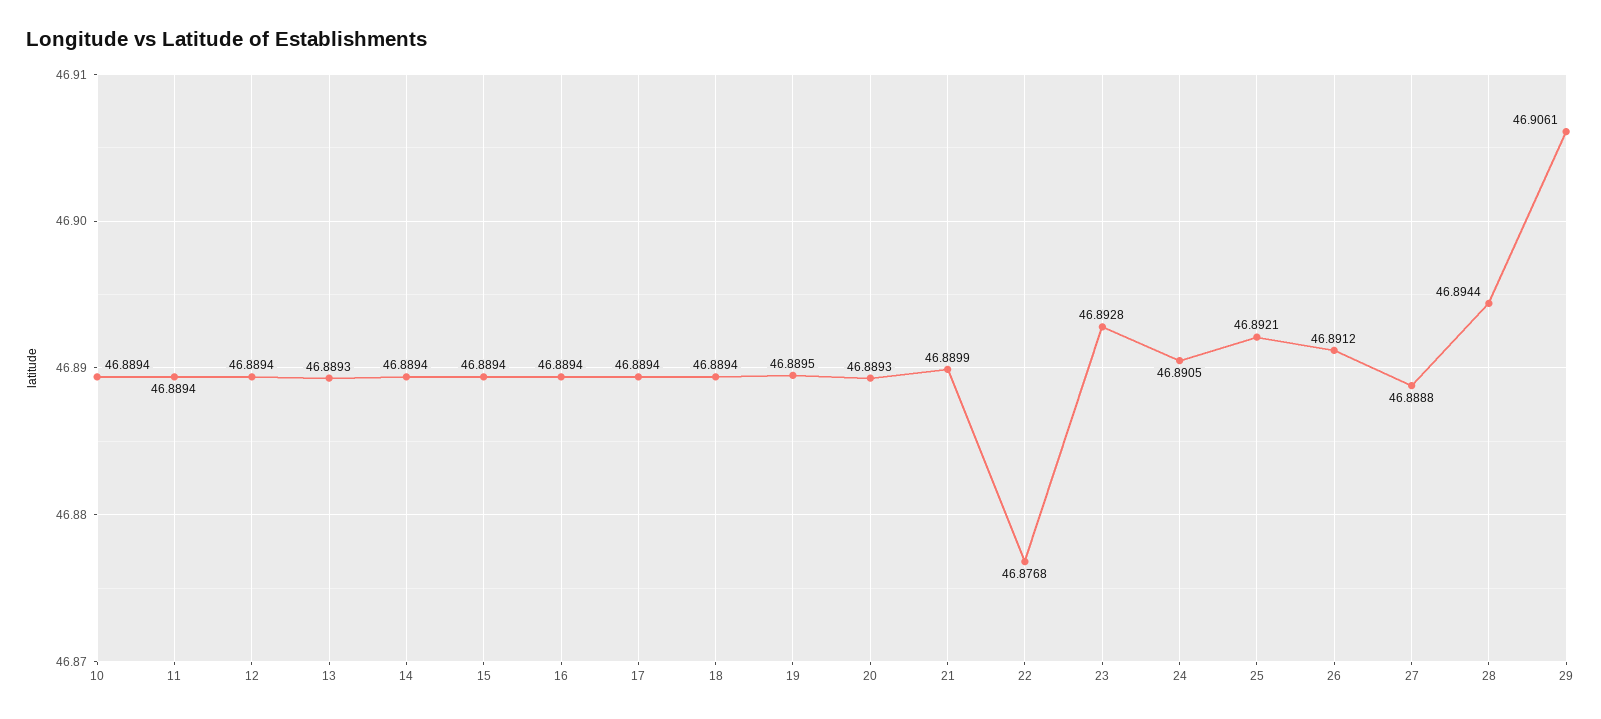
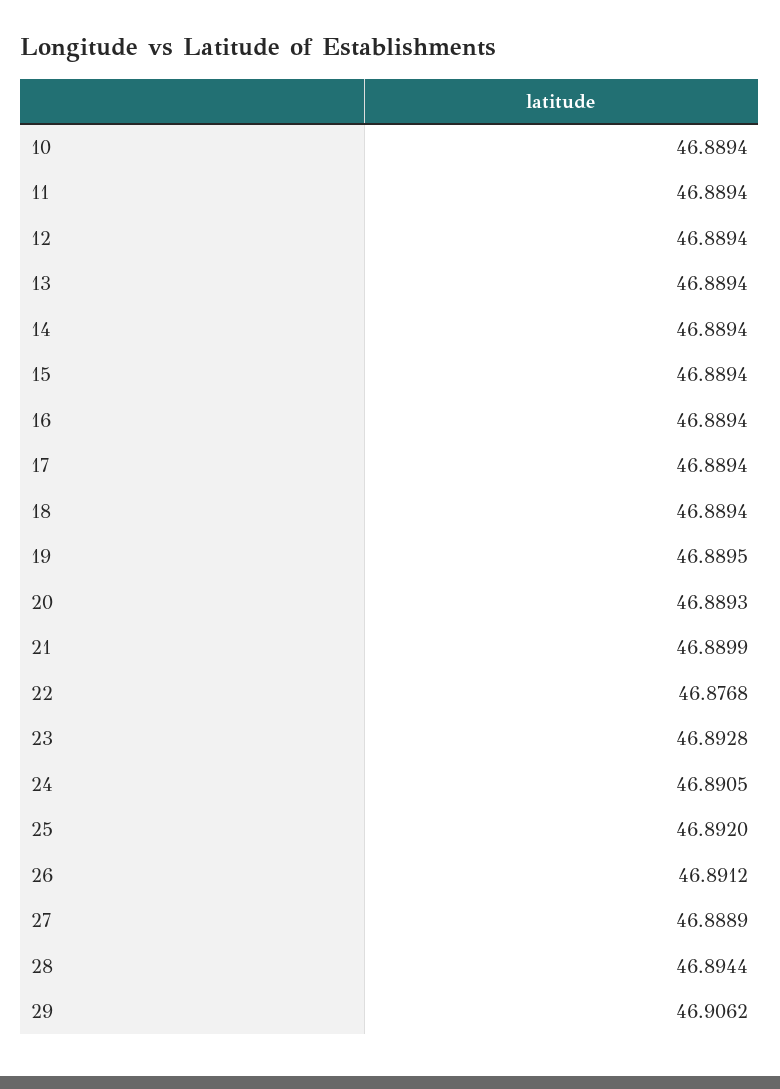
  {
    "10": 46.8894,
    "11": 46.8894,
    "12": 46.8894,
-   "13": 46.8893,
+   "13": 46.8894,
    "14": 46.8894,
    "15": 46.8894,
    "16": 46.8894,
    "17": 46.8894,
    "18": 46.8894,
    "19": 46.8895,
    "20": 46.8893,
    "21": 46.8899,
    "22": 46.8768,
    "23": 46.8928,
    "24": 46.8905,
-   "25": 46.8921,
+   "25": 46.892,
    "26": 46.8912,
-   "27": 46.8888,
+   "27": 46.8889,
    "28": 46.8944,
-   "29": 46.9061
+   "29": 46.9062
  }

